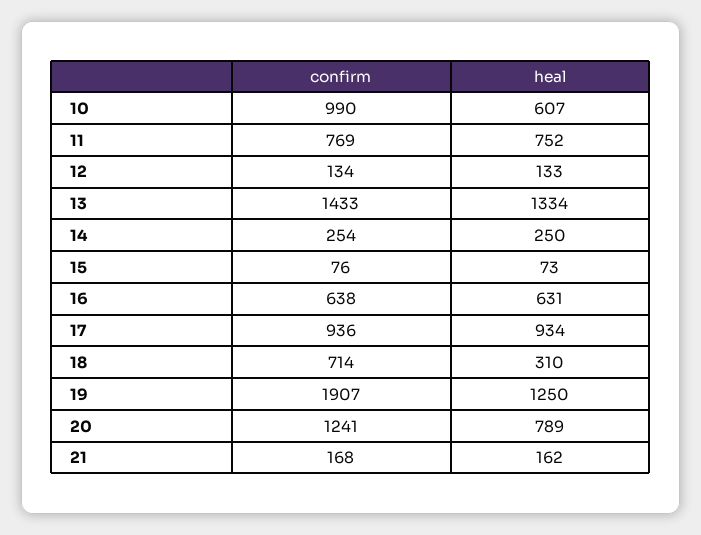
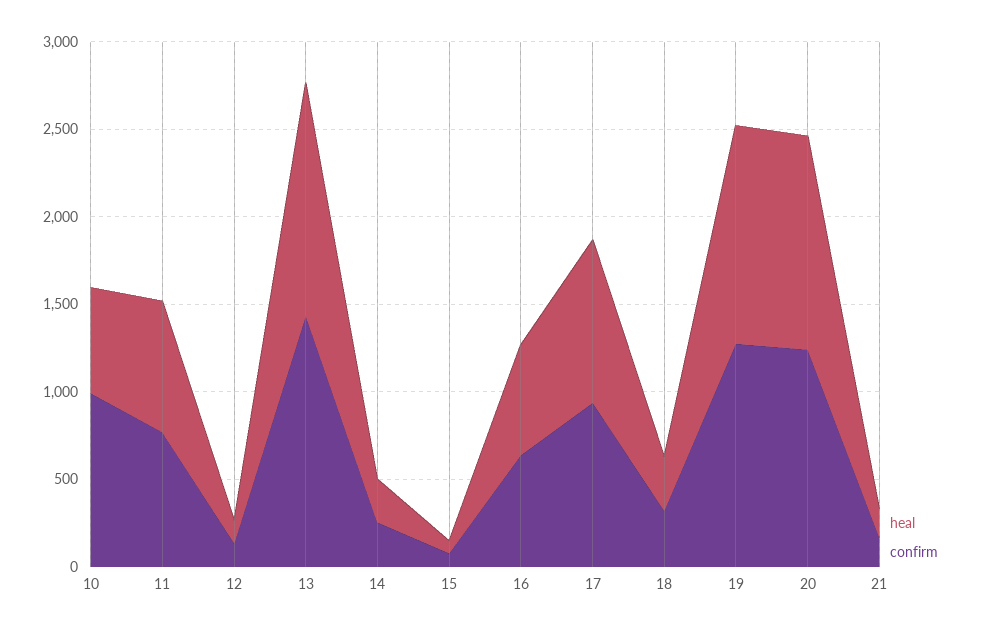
  {
    "confirm": {
      "10": 990,
      "11": 769,
      "12": 134,
      "13": 1433,
      "14": 254,
      "15": 76,
      "16": 638,
      "17": 936,
-     "18": 714,
+     "18": 300,
-     "19": 1907,
+     "19": 1300,
      "20": 1241,
      "21": 168
    },
    "heal": {
      "10": 607,
      "11": 752,
      "12": 133,
      "13": 1334,
      "14": 250,
      "15": 73,
      "16": 631,
      "17": 934,
      "18": 310,
      "19": 1250,
-     "20": 789,
+     "20": 1200,
      "21": 162
    }
  }

